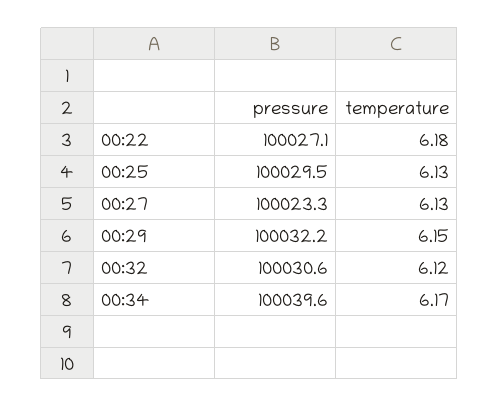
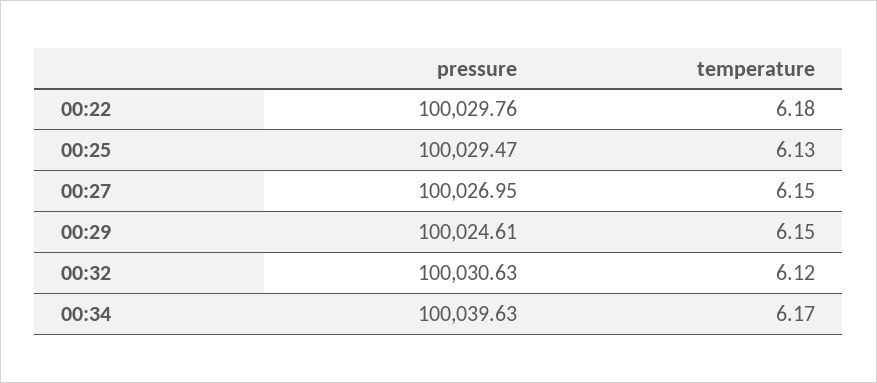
  {
    "pressure": {
-     "00:22": 100027.1,
+     "00:22": 100029.76,
      "00:25": 100029.47,
-     "00:27": 100023.3,
+     "00:27": 100026.95,
-     "00:29": 100032.2,
+     "00:29": 100024.61,
      "00:32": 100030.63,
      "00:34": 100039.63
    },
    "temperature": {
      "00:22": 6.18,
      "00:25": 6.13,
-     "00:27": 6.13,
+     "00:27": 6.15,
      "00:29": 6.15,
      "00:32": 6.12,
      "00:34": 6.17
    }
  }

